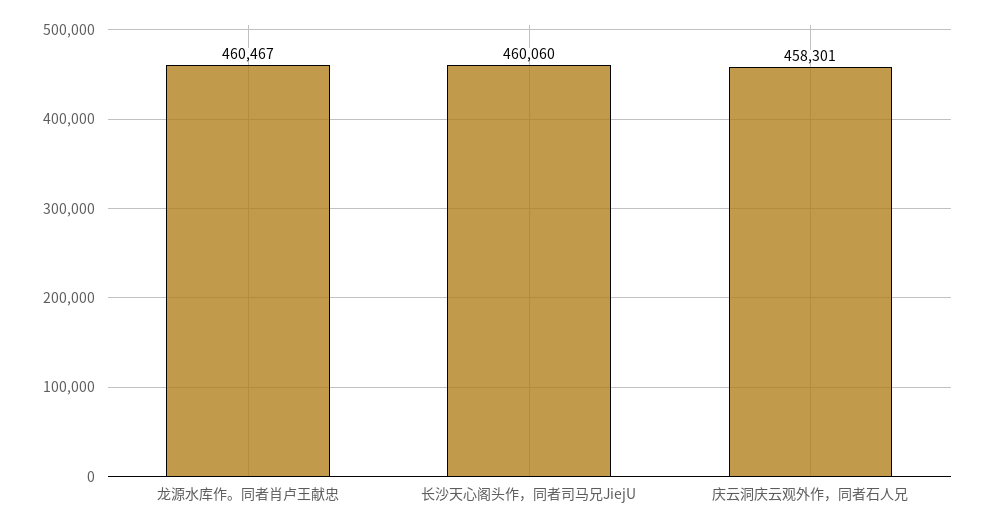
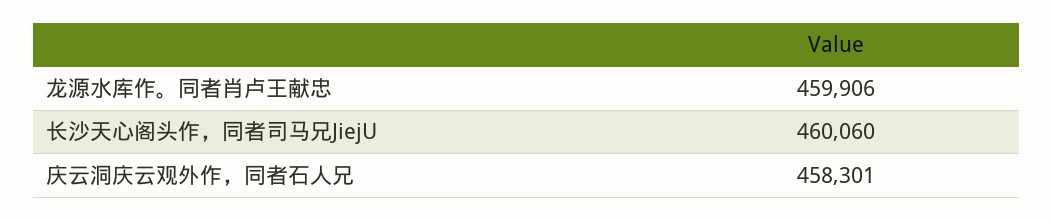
  {
-   "龙源水库作。同者肖卢王献忠": 460467,
+   "龙源水库作。同者肖卢王献忠": 459906,
    "长沙天心阁头作，同者司马兄JiejU": 460060,
    "庆云洞庆云观外作，同者石人兄": 458301
  }

